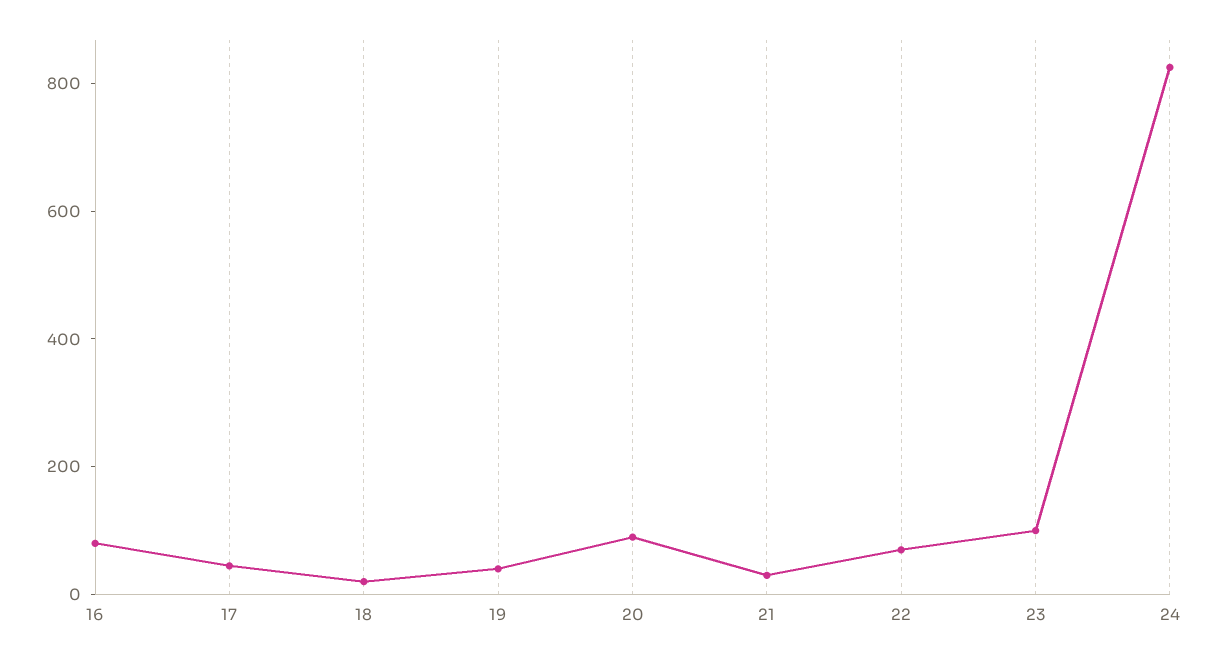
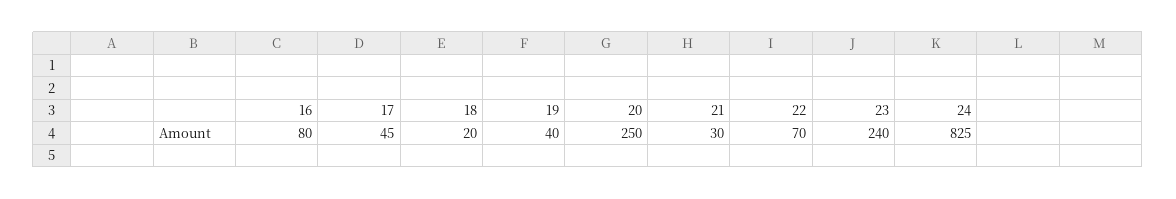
  {
    "16": 80,
    "17": 45,
    "18": 20,
    "19": 40,
-   "20": 100,
+   "20": 250,
    "21": 30,
    "22": 70,
-   "23": 100,
+   "23": 240,
    "24": 825
  }

